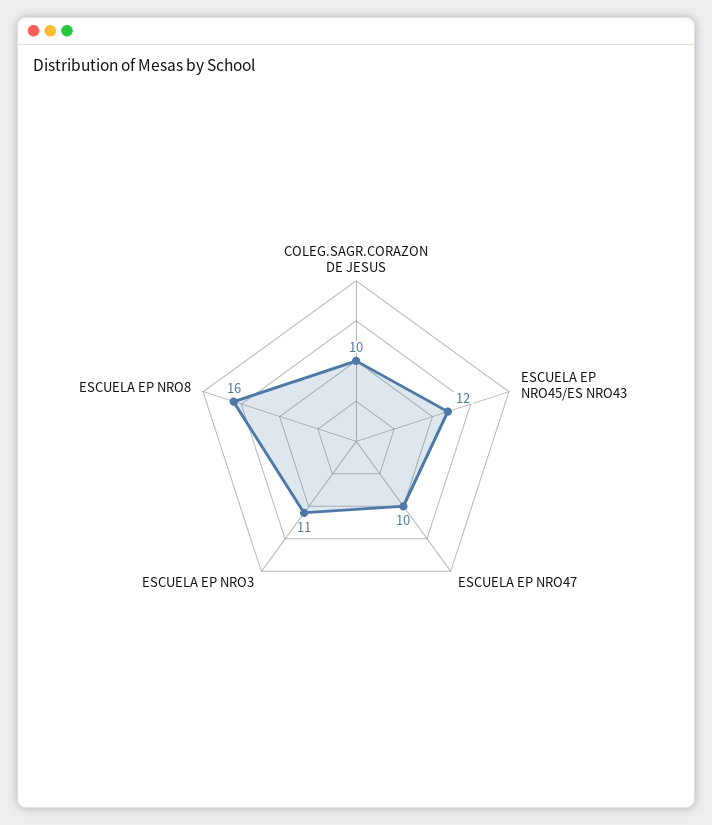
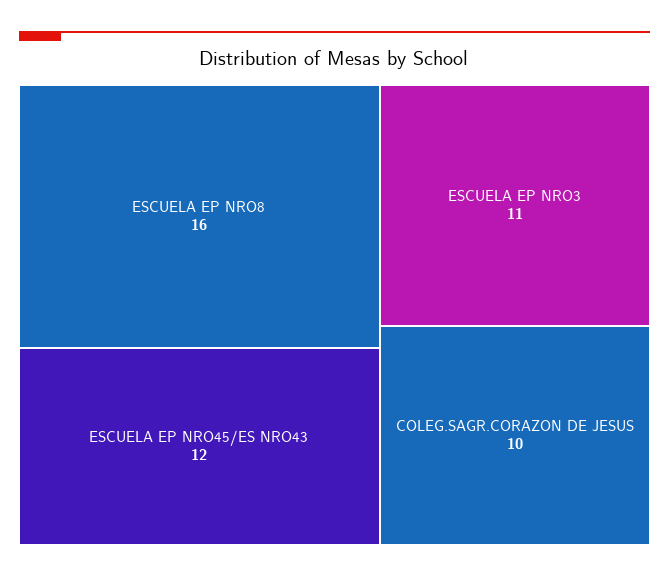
  {
    "COLEG.SAGR.CORAZON DE JESUS": 10,
    "ESCUELA EP NRO45/ES NRO43": 12,
-   "ESCUELA EP NRO47": 10,
    "ESCUELA EP NRO3": 11,
    "ESCUELA EP NRO8": 16
  }

